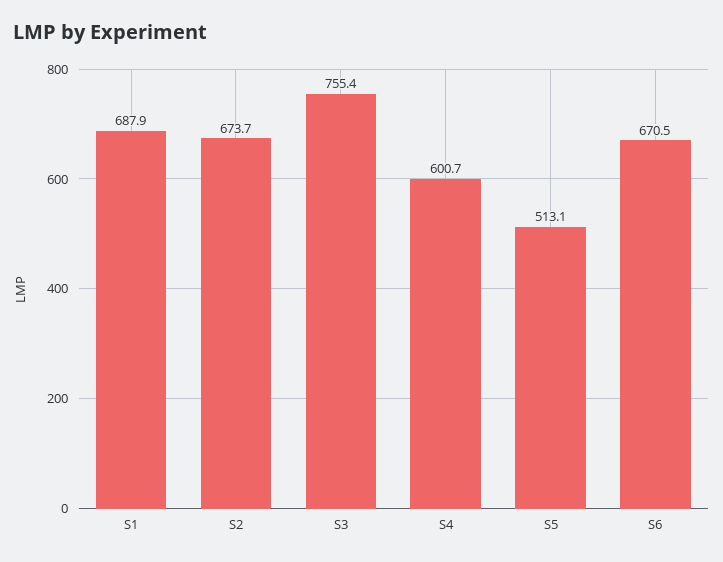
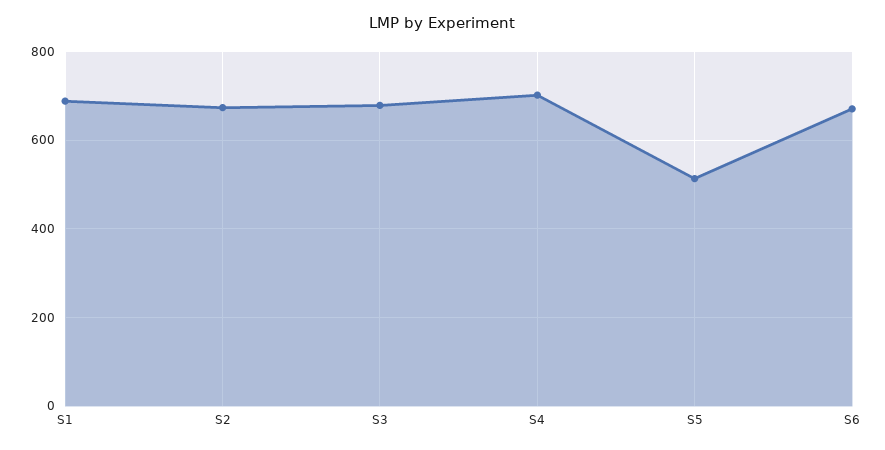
  {
    "S1": 687.9,
    "S2": 673.7,
-   "S3": 755.4,
+   "S3": 680,
-   "S4": 600.7,
+   "S4": 700,
    "S5": 513.1,
    "S6": 670.5
  }

